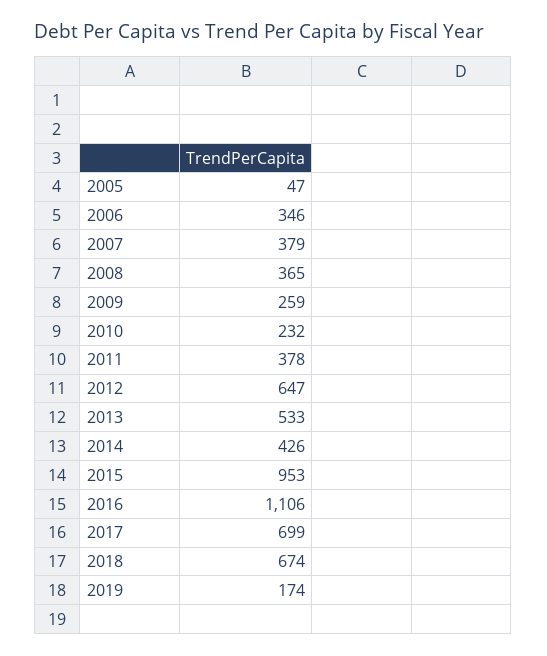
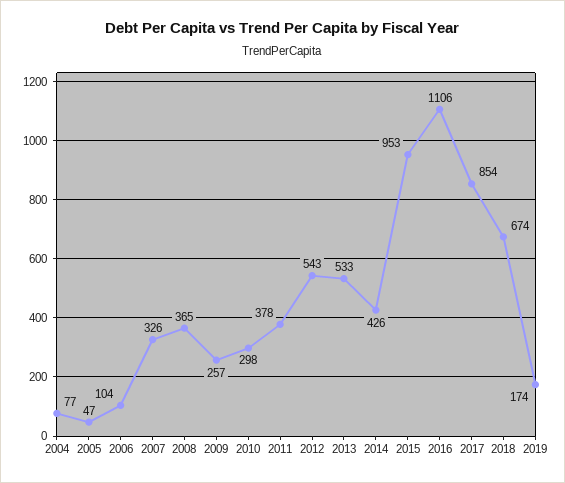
  {
    "2005": 47,
-   "2006": 346,
+   "2006": 104,
-   "2007": 379,
+   "2007": 326,
    "2008": 365,
-   "2009": 259,
+   "2009": 257,
-   "2010": 232,
+   "2010": 298,
    "2011": 378,
-   "2012": 647,
+   "2012": 543,
    "2013": 533,
    "2014": 426,
    "2015": 953,
    "2016": 1106,
-   "2017": 699,
+   "2017": 854,
    "2018": 674,
-   "2019": 174
+   "2019": 174,
+   "2004": 77
  }

